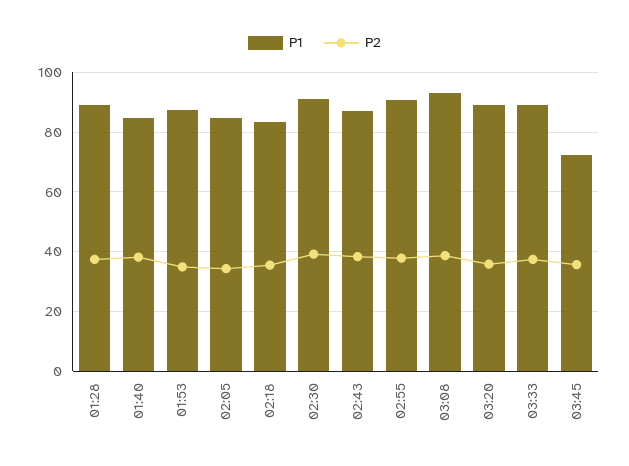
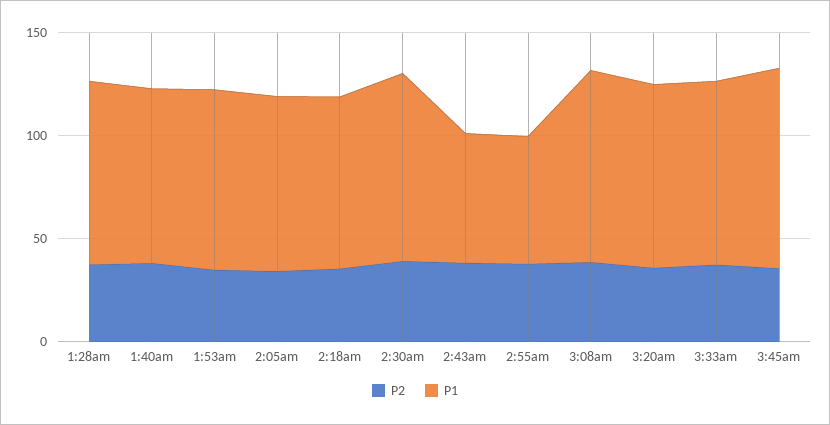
  {
    "P1": {
      "01:28": 90,
      "01:40": 85,
      "01:53": 87.5,
      "02:05": 85,
      "02:18": 82.5,
      "02:30": 90,
-     "02:43": 87.5,
+     "02:43": 60,
-     "02:55": 90,
+     "02:55": 60,
      "03:08": 92.5,
      "03:20": 90,
      "03:33": 90,
-     "03:45": 72.5
+     "03:45": 100
    },
    "P2": {
      "01:28": 37.5,
      "01:40": 37.5,
      "01:53": 35,
      "02:05": 35,
      "02:18": 35,
      "02:30": 40,
      "02:43": 37.5,
      "02:55": 37.5,
      "03:08": 37.5,
      "03:20": 35,
      "03:33": 37.5,
      "03:45": 35
    }
  }

